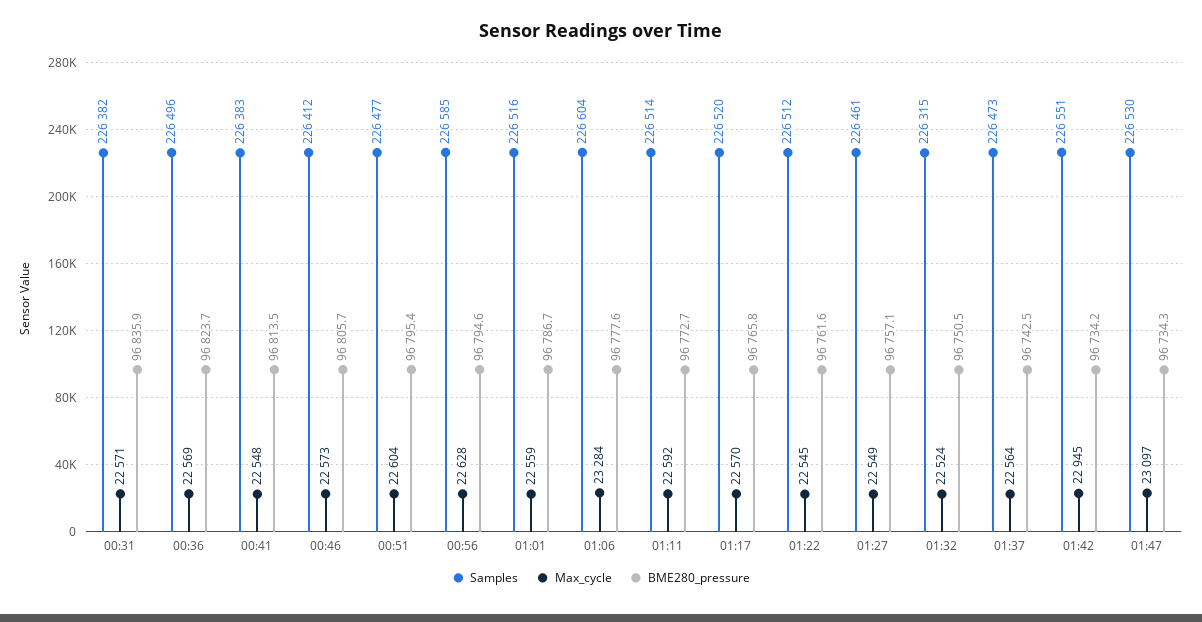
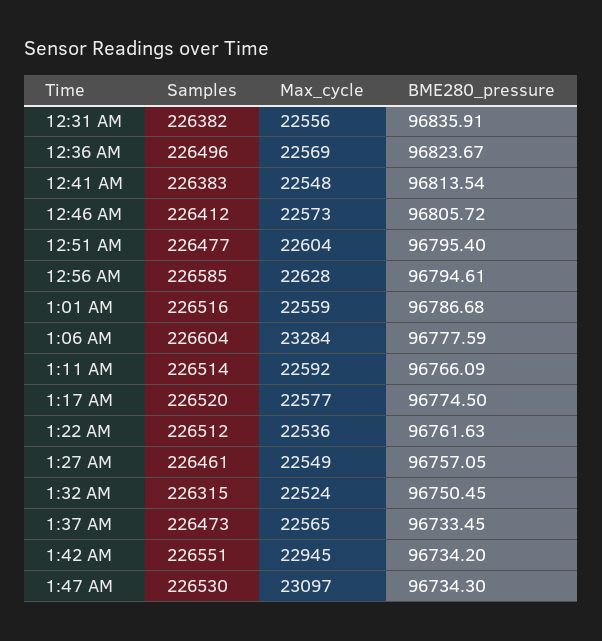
  {
    "Samples": {
      "00:31": 226382,
      "00:36": 226496,
      "00:41": 226383,
      "00:46": 226412,
      "00:51": 226477,
      "00:56": 226585,
      "01:01": 226516,
      "01:06": 226604,
      "01:11": 226514,
      "01:17": 226520,
      "01:22": 226512,
      "01:27": 226461,
      "01:32": 226315,
      "01:37": 226473,
      "01:42": 226551,
      "01:47": 226530
    },
    "Max_cycle": {
-     "00:31": 22571,
+     "00:31": 22556,
      "00:36": 22569,
      "00:41": 22548,
      "00:46": 22573,
      "00:51": 22604,
      "00:56": 22628,
      "01:01": 22559,
      "01:06": 23284,
      "01:11": 22592,
-     "01:17": 22570,
+     "01:17": 22577,
-     "01:22": 22545,
+     "01:22": 22536,
      "01:27": 22549,
      "01:32": 22524,
-     "01:37": 22564,
+     "01:37": 22565,
      "01:42": 22945,
      "01:47": 23097
    },
    "BME280_pressure": {
      "00:31": 96835.91,
      "00:36": 96823.67,
      "00:41": 96813.54,
      "00:46": 96805.72,
      "00:51": 96795.4,
      "00:56": 96794.61,
      "01:01": 96786.68,
      "01:06": 96777.59,
-     "01:11": 96772.7,
+     "01:11": 96766.09,
-     "01:17": 96765.8,
+     "01:17": 96774.5,
      "01:22": 96761.63,
      "01:27": 96757.05,
      "01:32": 96750.45,
-     "01:37": 96742.5,
+     "01:37": 96733.45,
      "01:42": 96734.2,
      "01:47": 96734.3
    }
  }

